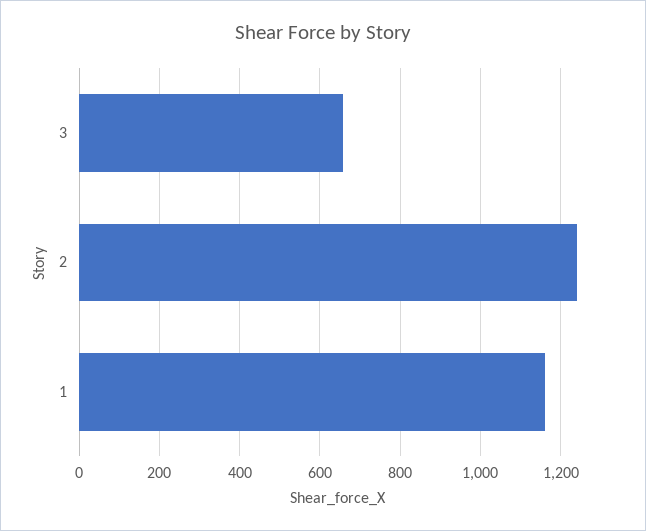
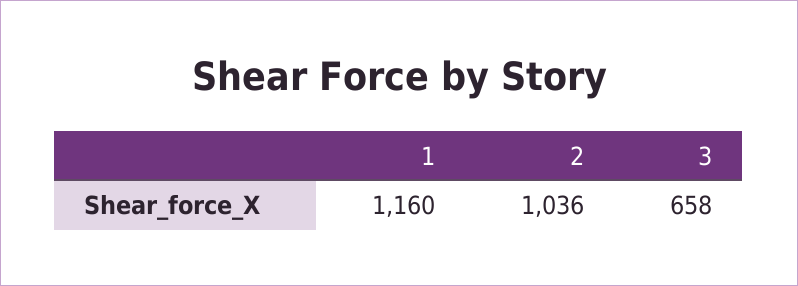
  {
    "3": 658,
-   "2": 1240,
+   "2": 1036,
    "1": 1160
  }

